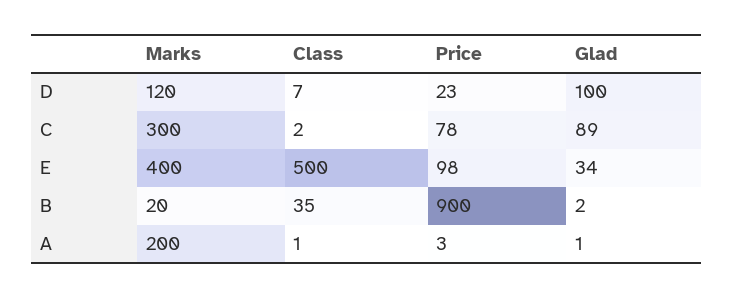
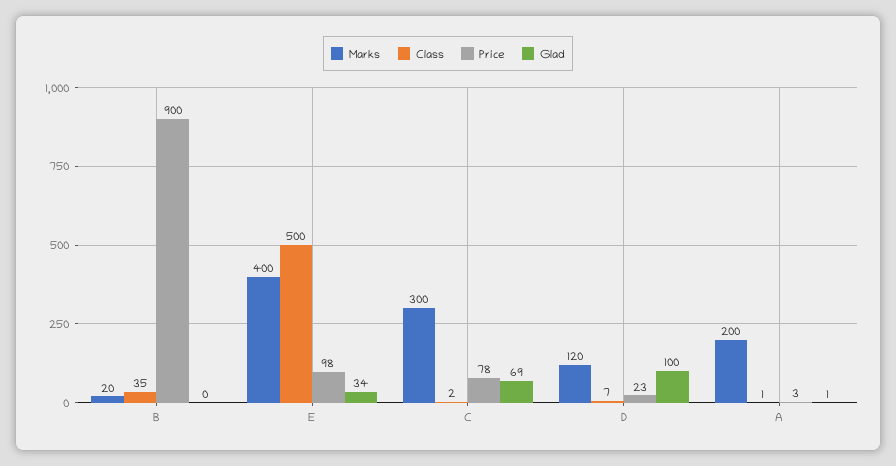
  {
    "Marks": {
      "D": 120,
      "C": 300,
      "E": 400,
      "B": 20,
      "A": 200
    },
    "Class": {
      "D": 7,
      "C": 2,
      "E": 500,
      "B": 35,
      "A": 1
    },
    "Price": {
      "D": 23,
      "C": 78,
      "E": 98,
      "B": 900,
      "A": 3
    },
    "Glad": {
      "D": 100,
-     "C": 89,
+     "C": 69,
      "E": 34,
-     "B": 2,
+     "B": 0,
      "A": 1
    }
  }

